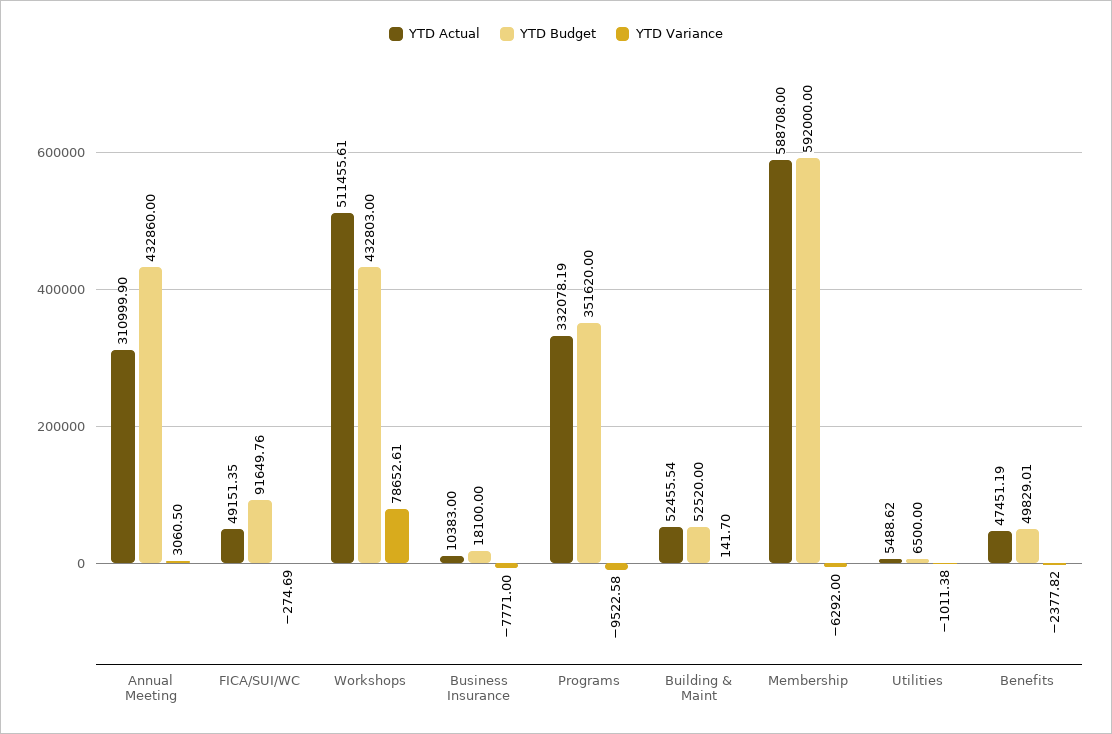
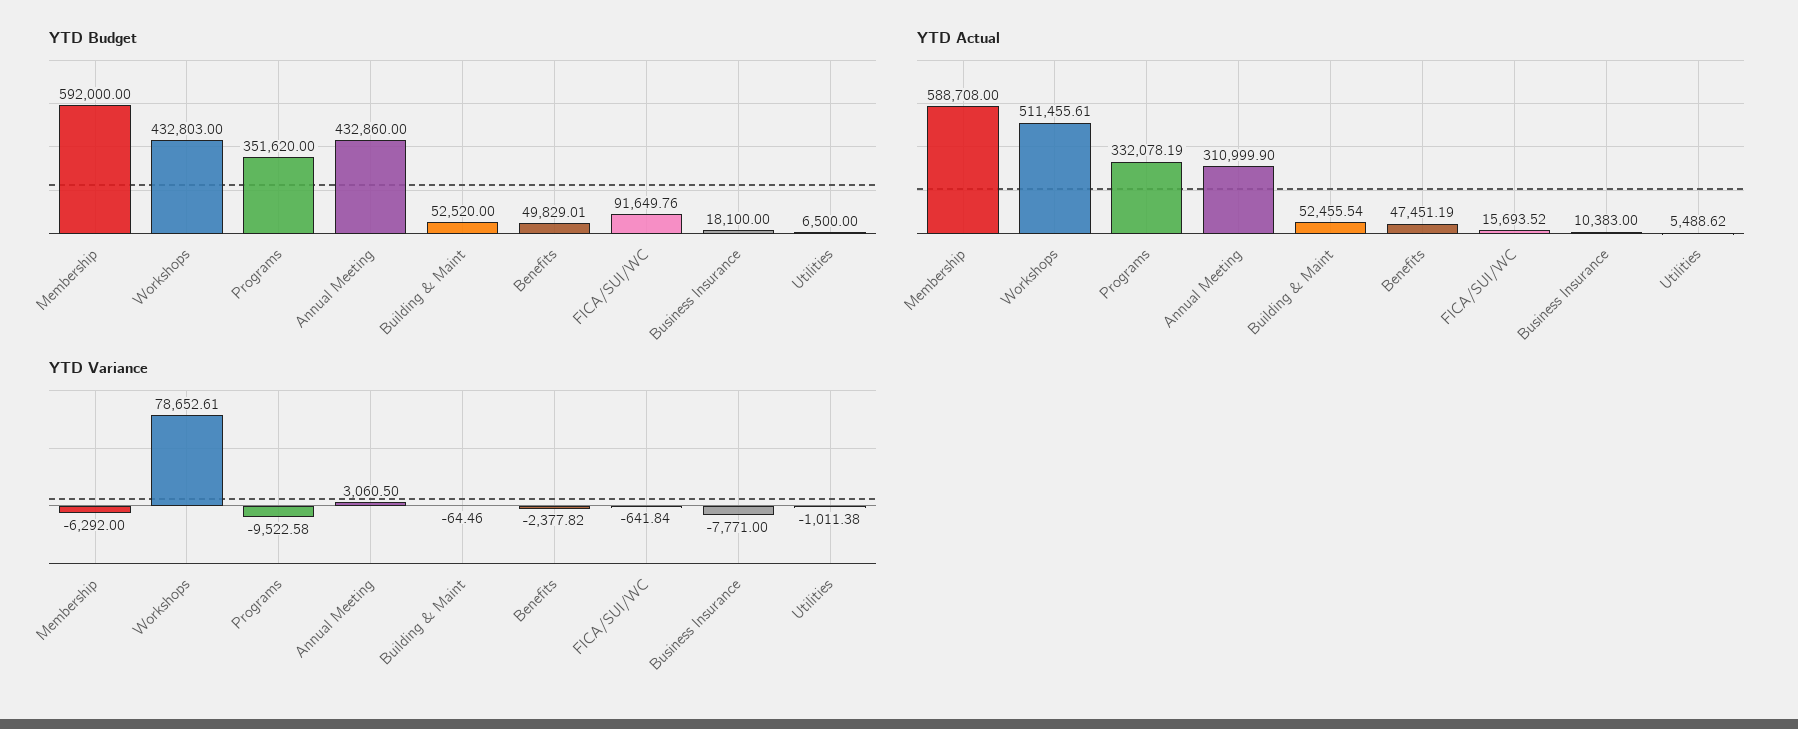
  {
    "YTD Actual": {
      "Annual Meeting": 310999.9,
-     "FICA/SUI/WC": 49151.35,
+     "FICA/SUI/WC": 15693.52,
      "Workshops": 511455.61,
      "Business Insurance": 10383,
      "Programs": 332078.19,
      "Building & Maint": 52455.54,
      "Membership": 588708,
      "Utilities": 5488.62,
      "Benefits": 47451.19
    },
    "YTD Budget": {
      "Annual Meeting": 432860,
      "FICA/SUI/WC": 91649.76,
      "Workshops": 432803,
      "Business Insurance": 18100,
      "Programs": 351620,
      "Building & Maint": 52520,
      "Membership": 592000,
      "Utilities": 6500,
      "Benefits": 49829.01
    },
    "YTD Variance": {
      "Annual Meeting": 3060.5,
-     "FICA/SUI/WC": -274.69,
+     "FICA/SUI/WC": -641.84,
      "Workshops": 78652.61,
      "Business Insurance": -7771,
      "Programs": -9522.58,
-     "Building & Maint": 141.7,
+     "Building & Maint": -64.46,
      "Membership": -6292,
      "Utilities": -1011.38,
      "Benefits": -2377.82
    }
  }

